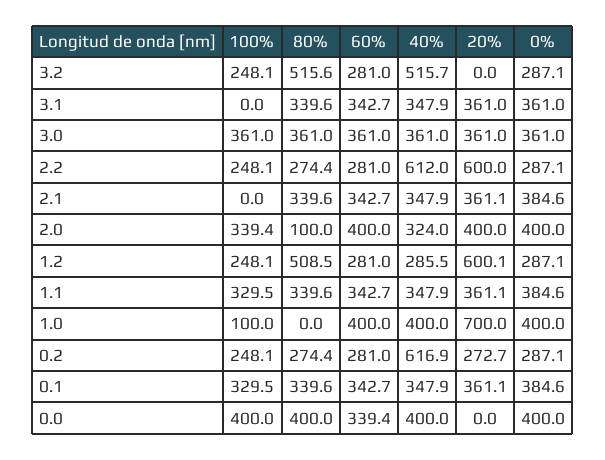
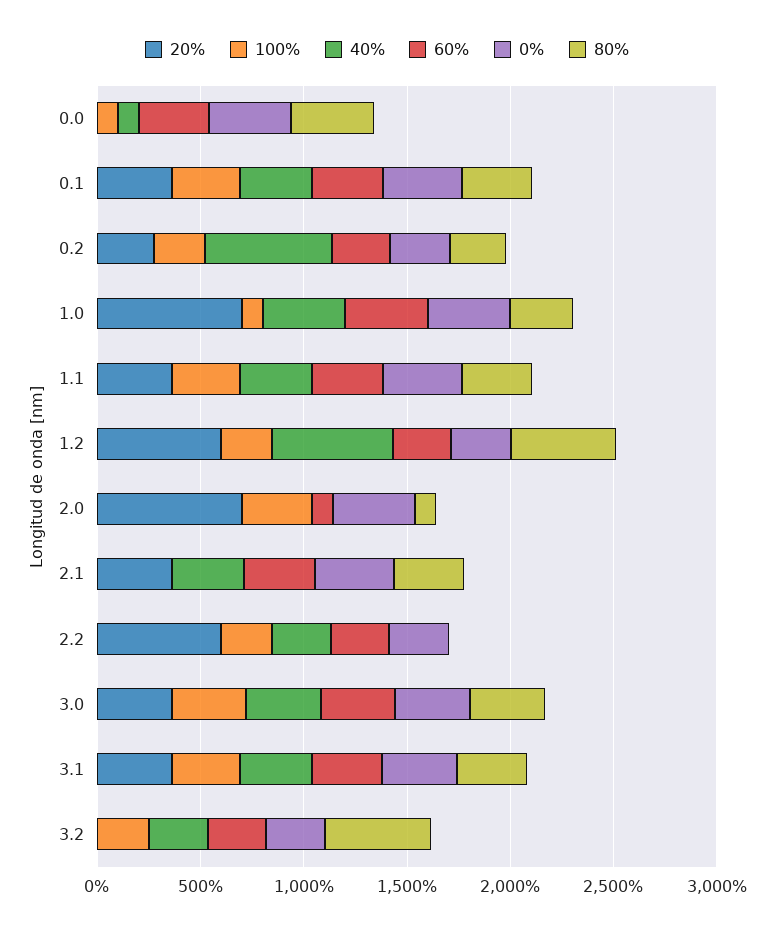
  {
    "100%": {
      "3.2": 248.1,
-     "3.1": 0,
+     "3.1": 300,
      "3.0": 361,
      "2.2": 248.1,
      "2.1": 0,
      "2.0": 339.4,
      "1.2": 248.1,
      "1.1": 329.5,
      "1.0": 100,
      "0.2": 248.1,
      "0.1": 329.5,
-     "0.0": 400
+     "0.0": 100
    },
    "80%": {
      "3.2": 515.6,
      "3.1": 339.6,
      "3.0": 361,
-     "2.2": 274.4,
+     "2.2": 0,
      "2.1": 339.6,
      "2.0": 100,
      "1.2": 508.5,
      "1.1": 339.6,
-     "1.0": 0,
+     "1.0": 300,
      "0.2": 274.4,
      "0.1": 339.6,
      "0.0": 400
    },
    "60%": {
      "3.2": 281,
      "3.1": 342.7,
      "3.0": 361,
      "2.2": 281,
      "2.1": 342.7,
-     "2.0": 400,
+     "2.0": 100,
      "1.2": 281,
      "1.1": 342.7,
      "1.0": 400,
      "0.2": 281,
      "0.1": 342.7,
      "0.0": 339.4
    },
    "40%": {
-     "3.2": 515.7,
+     "3.2": 300,
      "3.1": 347.9,
      "3.0": 361,
-     "2.2": 612,
+     "2.2": 300,
      "2.1": 347.9,
-     "2.0": 324,
+     "2.0": 0,
-     "1.2": 285.5,
+     "1.2": 600,
      "1.1": 347.9,
      "1.0": 400,
      "0.2": 616.9,
      "0.1": 347.9,
-     "0.0": 400
+     "0.0": 100
    },
    "20%": {
      "3.2": 0,
      "3.1": 361,
      "3.0": 361,
      "2.2": 600,
      "2.1": 361.1,
-     "2.0": 400,
+     "2.0": 700,
      "1.2": 600.1,
      "1.1": 361.1,
      "1.0": 700,
      "0.2": 272.7,
      "0.1": 361.1,
      "0.0": 0
    },
    "0%": {
      "3.2": 287.1,
      "3.1": 361,
      "3.0": 361,
      "2.2": 287.1,
      "2.1": 384.6,
      "2.0": 400,
      "1.2": 287.1,
      "1.1": 384.6,
      "1.0": 400,
      "0.2": 287.1,
      "0.1": 384.6,
      "0.0": 400
    }
  }

